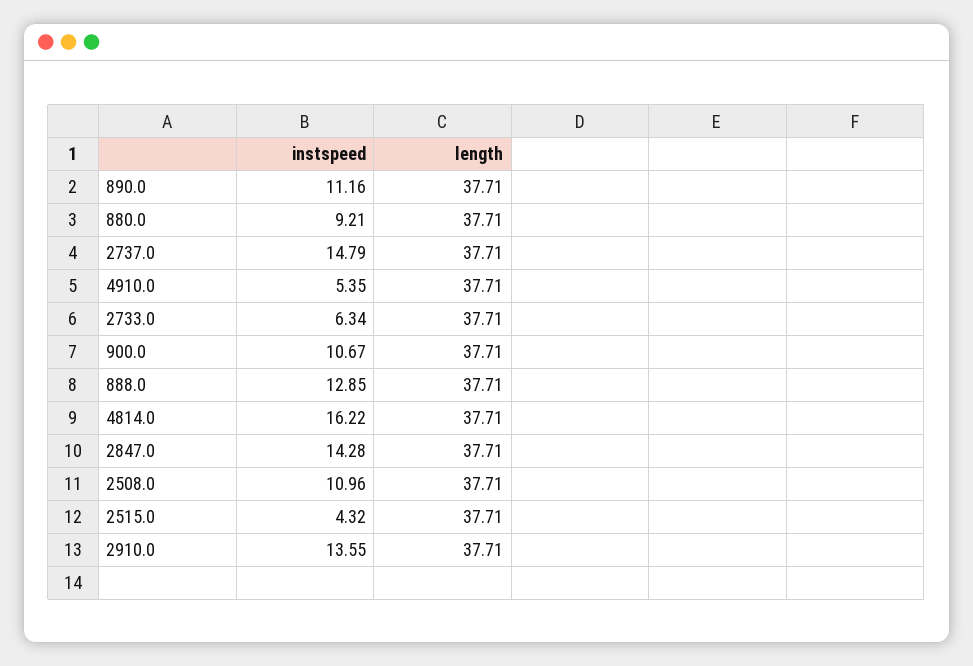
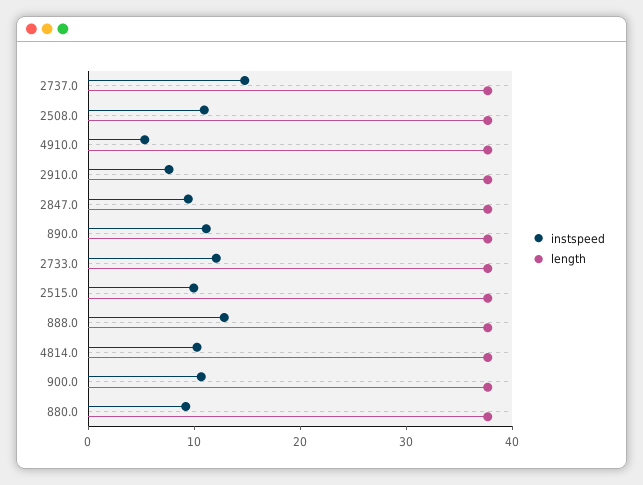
  {
    "instspeed": {
      "890.0": 11.16,
      "880.0": 9.21,
      "2737.0": 14.79,
      "4910.0": 5.35,
-     "2733.0": 6.34,
+     "2733.0": 12,
      "900.0": 10.67,
      "888.0": 12.85,
-     "4814.0": 16.22,
+     "4814.0": 10,
-     "2847.0": 14.28,
+     "2847.0": 10,
      "2508.0": 10.96,
-     "2515.0": 4.32,
+     "2515.0": 10,
-     "2910.0": 13.55
+     "2910.0": 8
    },
    "length": {
      "890.0": 37.71,
      "880.0": 37.71,
      "2737.0": 37.71,
      "4910.0": 37.71,
      "2733.0": 37.71,
      "900.0": 37.71,
      "888.0": 37.71,
      "4814.0": 37.71,
      "2847.0": 37.71,
      "2508.0": 37.71,
      "2515.0": 37.71,
      "2910.0": 37.71
    }
  }

